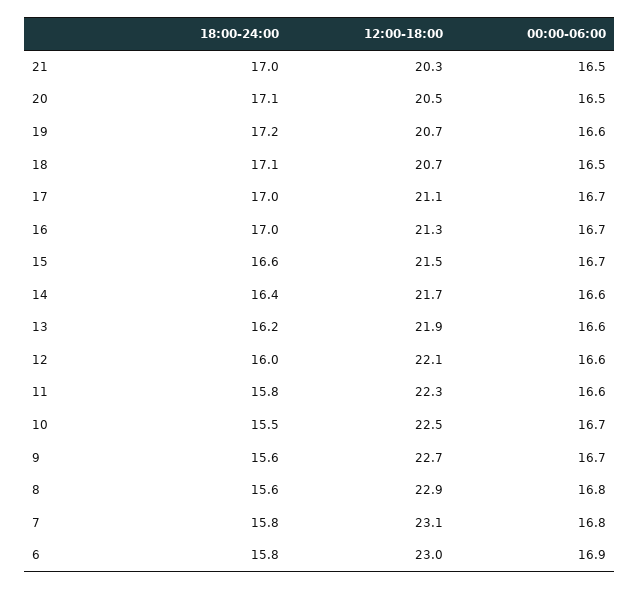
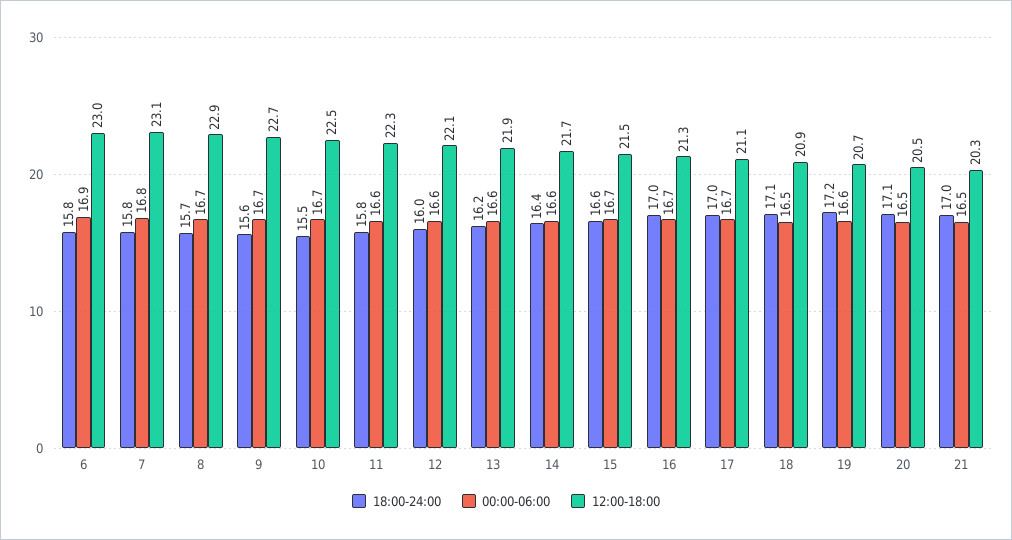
  {
    "18:00-24:00": {
      "21": 17,
      "20": 17.1,
      "19": 17.2,
      "18": 17.1,
      "17": 17,
      "16": 17,
      "15": 16.6,
      "14": 16.4,
      "13": 16.2,
      "12": 16,
      "11": 15.8,
      "10": 15.5,
      "9": 15.6,
-     "8": 15.6,
+     "8": 15.7,
      "7": 15.8,
      "6": 15.8
    },
    "12:00-18:00": {
      "21": 20.3,
      "20": 20.5,
      "19": 20.7,
-     "18": 20.7,
+     "18": 20.9,
      "17": 21.1,
      "16": 21.3,
      "15": 21.5,
      "14": 21.7,
      "13": 21.9,
      "12": 22.1,
      "11": 22.3,
      "10": 22.5,
      "9": 22.7,
      "8": 22.9,
      "7": 23.1,
      "6": 23
    },
    "00:00-06:00": {
      "21": 16.5,
      "20": 16.5,
      "19": 16.6,
      "18": 16.5,
      "17": 16.7,
      "16": 16.7,
      "15": 16.7,
      "14": 16.6,
      "13": 16.6,
      "12": 16.6,
      "11": 16.6,
      "10": 16.7,
      "9": 16.7,
-     "8": 16.8,
+     "8": 16.7,
      "7": 16.8,
      "6": 16.9
    }
  }

